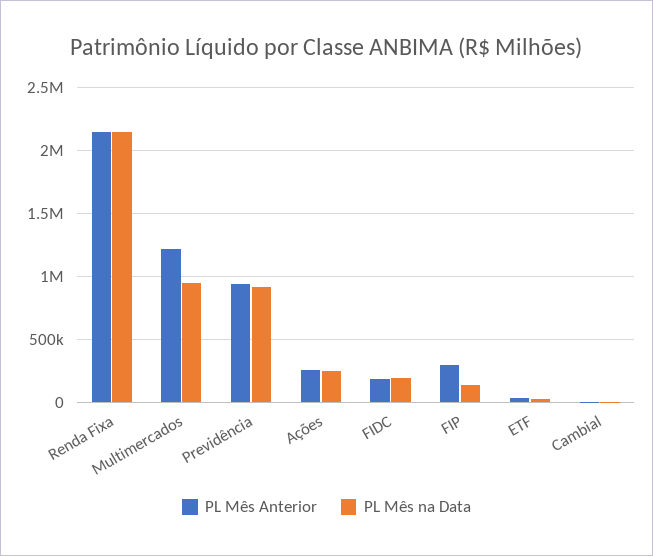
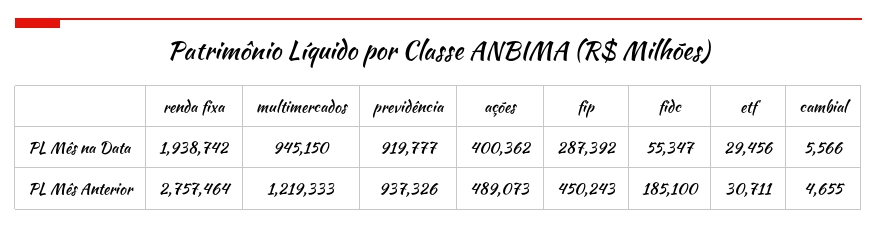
  {
    "PL Mês Anterior": {
-     "Renda Fixa": 2150000,
+     "Renda Fixa": 2757464,
      "Multimercados": 1219333,
      "Previdência": 937326,
-     "Ações": 250000,
+     "Ações": 489073,
      "FIDC": 185100,
-     "FIP": 300000,
+     "FIP": 450243,
      "ETF": 30711,
      "Cambial": 4655
    },
    "PL Mês na Data": {
-     "Renda Fixa": 2150000,
+     "Renda Fixa": 1938742,
      "Multimercados": 945150,
      "Previdência": 919777,
-     "Ações": 250000,
+     "Ações": 400362,
-     "FIDC": 200000,
+     "FIDC": 55347,
-     "FIP": 150000,
+     "FIP": 287392,
      "ETF": 29456,
      "Cambial": 5566
    }
  }

